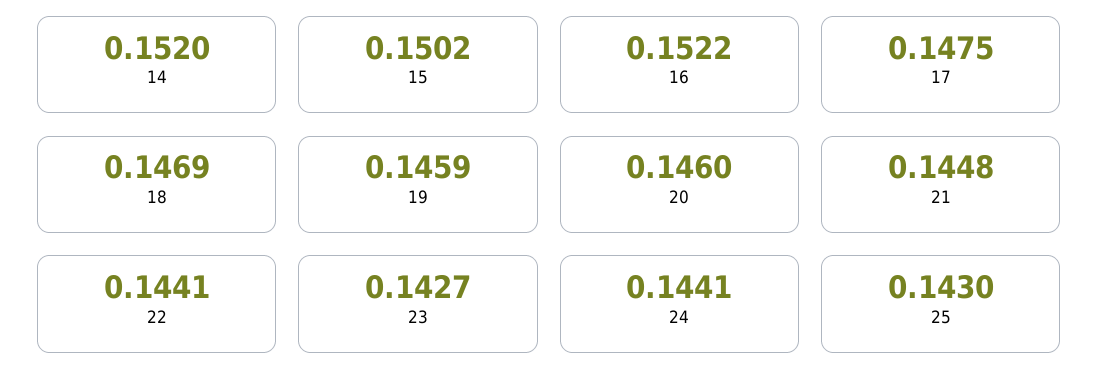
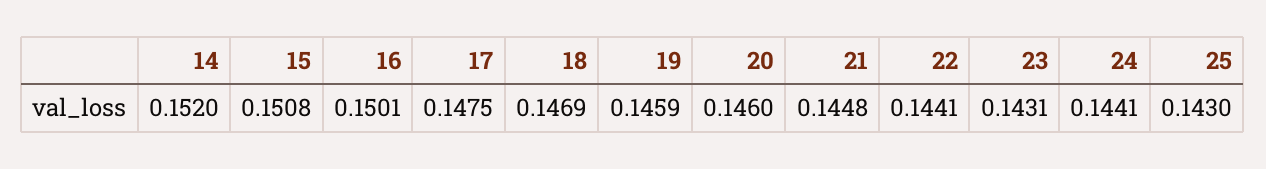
  {
    "14": 0.152,
-   "15": 0.1502,
+   "15": 0.1508,
-   "16": 0.1522,
+   "16": 0.1501,
    "17": 0.1475,
    "18": 0.1469,
    "19": 0.1459,
    "20": 0.146,
    "21": 0.1448,
    "22": 0.1441,
-   "23": 0.1427,
+   "23": 0.1431,
    "24": 0.1441,
    "25": 0.143
  }

